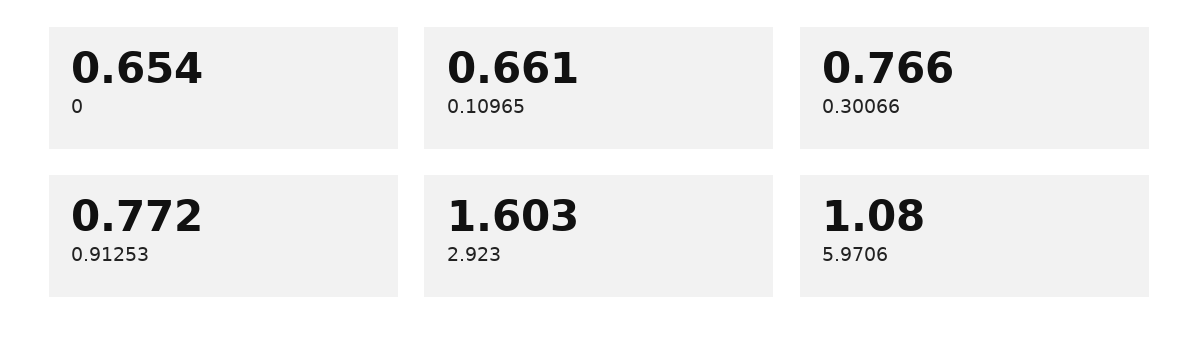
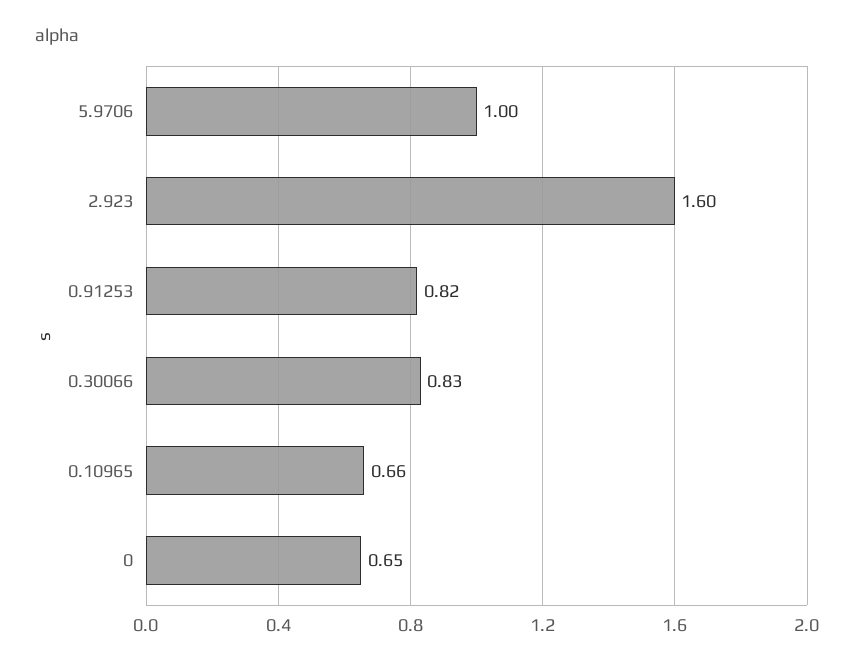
  {
    "0": 0.654,
    "0.10965": 0.661,
-   "0.30066": 0.766,
+   "0.30066": 0.83,
-   "0.91253": 0.772,
+   "0.91253": 0.82,
    "2.923": 1.603,
-   "5.9706": 1.08
+   "5.9706": 1
  }

